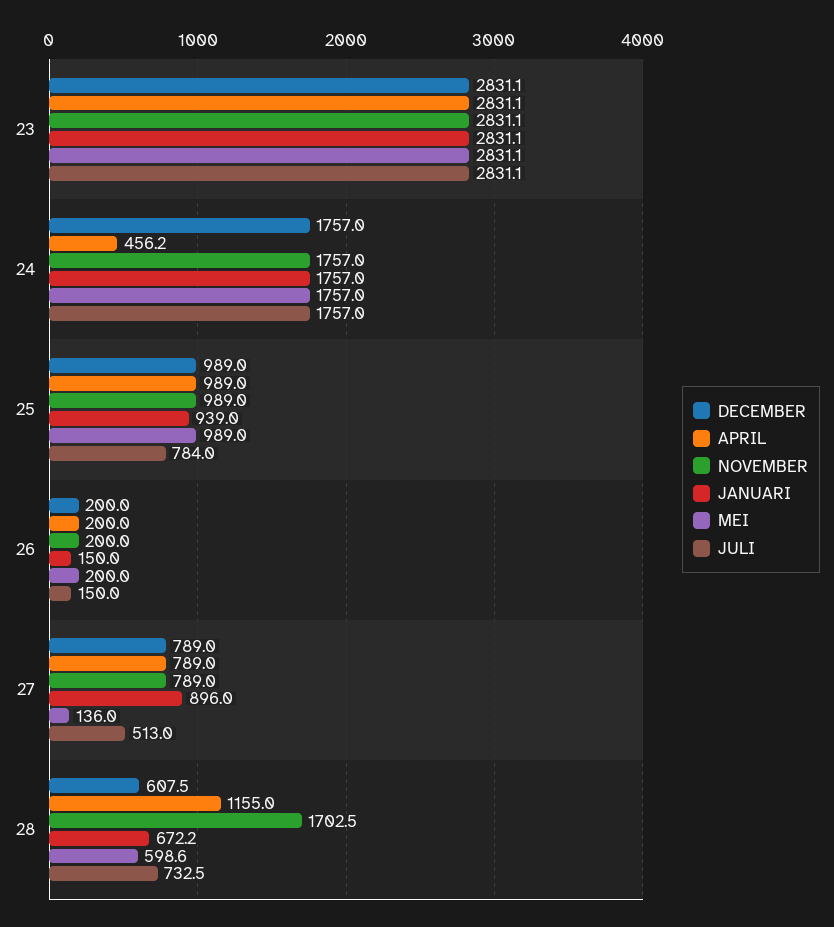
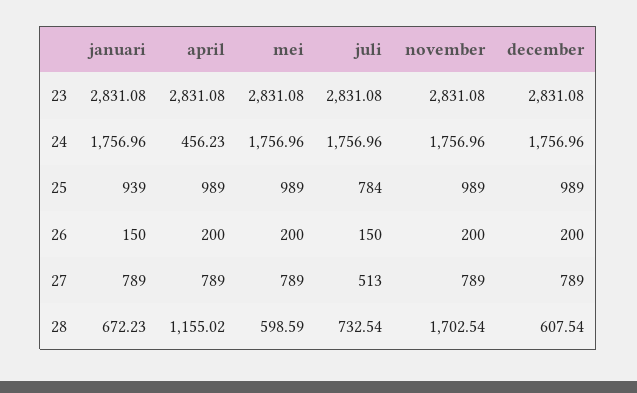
  {
    "DECEMBER": {
      "23": 2831.08,
      "24": 1756.96,
      "25": 989,
      "26": 200,
      "27": 789,
      "28": 607.54
    },
    "APRIL": {
      "23": 2831.08,
      "24": 456.23,
      "25": 989,
      "26": 200,
      "27": 789,
      "28": 1155.02
    },
    "NOVEMBER": {
      "23": 2831.08,
      "24": 1756.96,
      "25": 989,
      "26": 200,
      "27": 789,
      "28": 1702.54
    },
    "JANUARI": {
      "23": 2831.08,
      "24": 1756.96,
      "25": 939,
      "26": 150,
-     "27": 896,
+     "27": 789,
      "28": 672.23
    },
    "MEI": {
      "23": 2831.08,
      "24": 1756.96,
      "25": 989,
      "26": 200,
-     "27": 136,
+     "27": 789,
      "28": 598.59
    },
    "JULI": {
      "23": 2831.08,
      "24": 1756.96,
      "25": 784,
      "26": 150,
      "27": 513,
      "28": 732.54
    }
  }

